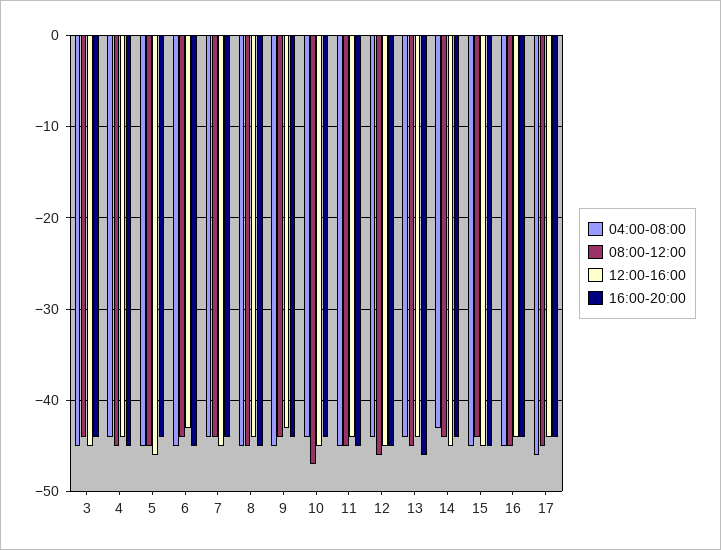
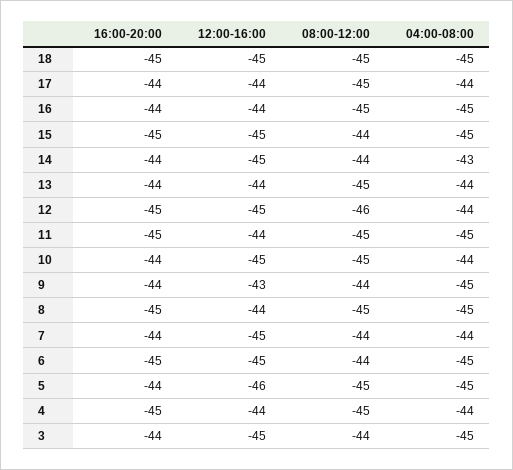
  {
    "04:00-08:00": {
      "3": -45,
      "4": -44,
      "5": -45,
      "6": -45,
      "7": -44,
      "8": -45,
      "9": -45,
      "10": -44,
      "11": -45,
      "12": -44,
      "13": -44,
      "14": -43,
      "15": -45,
      "16": -45,
-     "17": -46
+     "17": -44,
+     "18": -45
    },
    "08:00-12:00": {
      "3": -44,
      "4": -45,
      "5": -45,
      "6": -44,
      "7": -44,
      "8": -45,
      "9": -44,
-     "10": -47,
+     "10": -45,
      "11": -45,
      "12": -46,
      "13": -45,
      "14": -44,
      "15": -44,
      "16": -45,
-     "17": -45
+     "17": -45,
+     "18": -45
    },
    "12:00-16:00": {
      "3": -45,
      "4": -44,
      "5": -46,
-     "6": -43,
+     "6": -45,
      "7": -45,
      "8": -44,
      "9": -43,
      "10": -45,
      "11": -44,
      "12": -45,
      "13": -44,
      "14": -45,
      "15": -45,
      "16": -44,
-     "17": -44
+     "17": -44,
+     "18": -45
    },
    "16:00-20:00": {
      "3": -44,
      "4": -45,
      "5": -44,
      "6": -45,
      "7": -44,
      "8": -45,
      "9": -44,
      "10": -44,
      "11": -45,
      "12": -45,
-     "13": -46,
+     "13": -44,
      "14": -44,
      "15": -45,
      "16": -44,
-     "17": -44
+     "17": -44,
+     "18": -45
    }
  }

